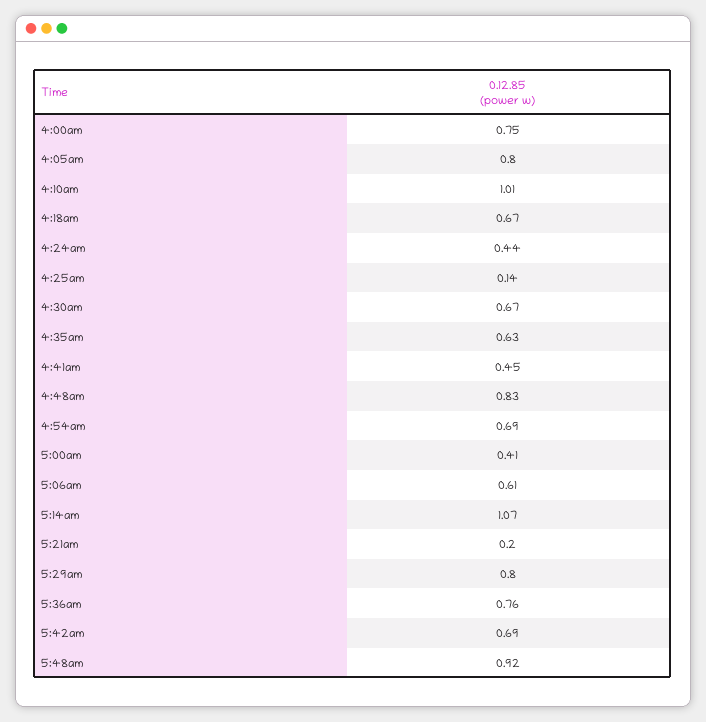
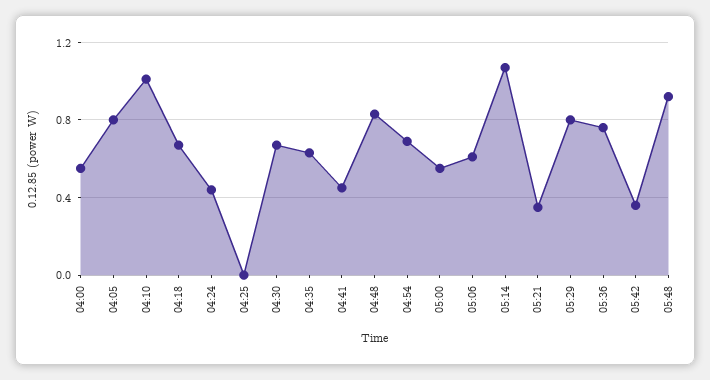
  {
-   "4:00am": 0.75,
+   "4:00am": 0.55,
    "4:05am": 0.8,
    "4:10am": 1.01,
    "4:18am": 0.67,
    "4:24am": 0.44,
-   "4:25am": 0.14,
+   "4:25am": 0,
    "4:30am": 0.67,
    "4:35am": 0.63,
    "4:41am": 0.45,
    "4:48am": 0.83,
    "4:54am": 0.69,
-   "5:00am": 0.41,
+   "5:00am": 0.55,
    "5:06am": 0.61,
    "5:14am": 1.07,
-   "5:21am": 0.2,
+   "5:21am": 0.35,
    "5:29am": 0.8,
    "5:36am": 0.76,
-   "5:42am": 0.69,
+   "5:42am": 0.35,
    "5:48am": 0.92
  }

